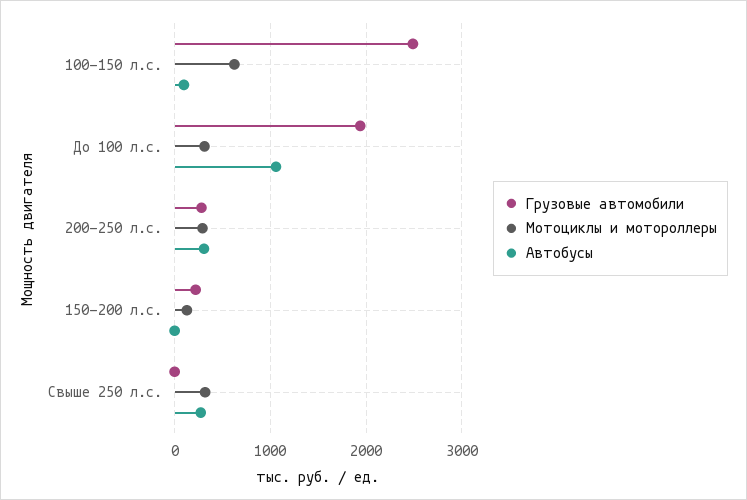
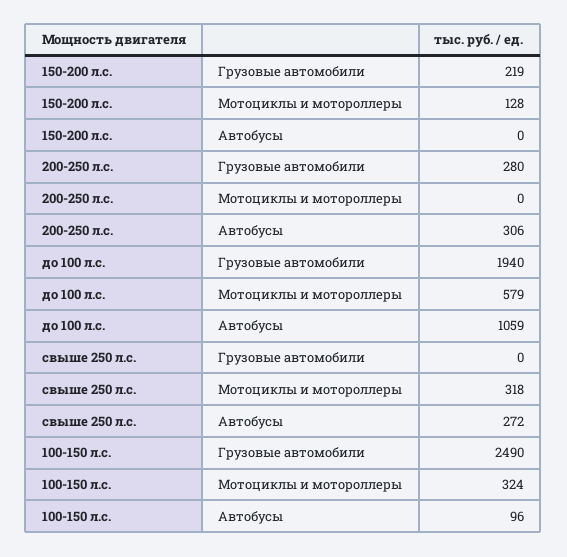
  {
    "Грузовые автомобили": {
      "100-150 л.с.": 2490,
      "До 100 л.с.": 1940,
      "200-250 л.с.": 280,
      "150-200 л.с.": 219,
      "Свыше 250 л.с.": 0
    },
    "Мотоциклы и мотороллеры": {
-     "100-150 л.с.": 600,
+     "100-150 л.с.": 324,
-     "До 100 л.с.": 300,
+     "До 100 л.с.": 579,
-     "200-250 л.с.": 300,
+     "200-250 л.с.": 0,
      "150-200 л.с.": 128,
      "Свыше 250 л.с.": 318
    },
    "Автобусы": {
      "100-150 л.с.": 96,
      "До 100 л.с.": 1059,
      "200-250 л.с.": 306,
      "150-200 л.с.": 0,
      "Свыше 250 л.с.": 272
    }
  }

